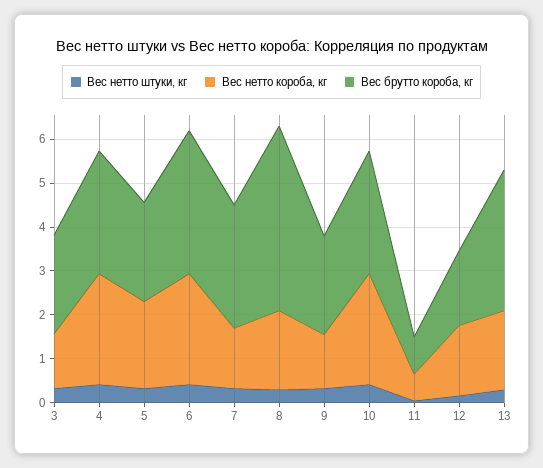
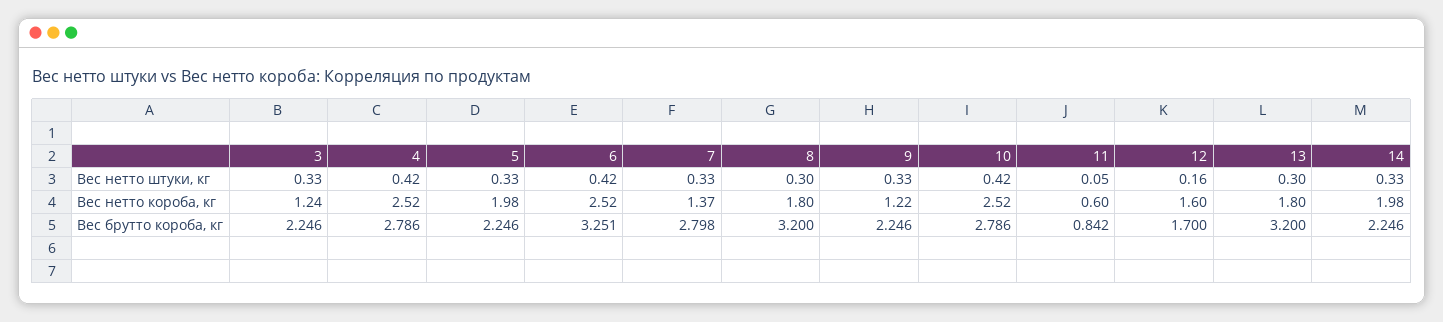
  {
    "Вес нетто штуки, кг": {
      "3": 0.33,
      "4": 0.42,
      "5": 0.33,
      "6": 0.42,
      "7": 0.33,
      "8": 0.3,
      "9": 0.33,
      "10": 0.42,
      "11": 0.05,
      "12": 0.16,
-     "13": 0.3
+     "13": 0.3,
+     "14": 0.33
    },
    "Вес нетто короба, кг": {
      "3": 1.24,
      "4": 2.52,
      "5": 1.98,
      "6": 2.52,
      "7": 1.37,
      "8": 1.8,
      "9": 1.22,
      "10": 2.52,
      "11": 0.6,
      "12": 1.6,
-     "13": 1.8
+     "13": 1.8,
+     "14": 1.98
    },
    "Вес брутто короба, кг": {
      "3": 2.246,
      "4": 2.786,
      "5": 2.246,
      "6": 3.251,
      "7": 2.798,
-     "8": 4.2,
+     "8": 3.2,
      "9": 2.246,
      "10": 2.786,
      "11": 0.842,
      "12": 1.7,
-     "13": 3.2
+     "13": 3.2,
+     "14": 2.246
    }
  }

